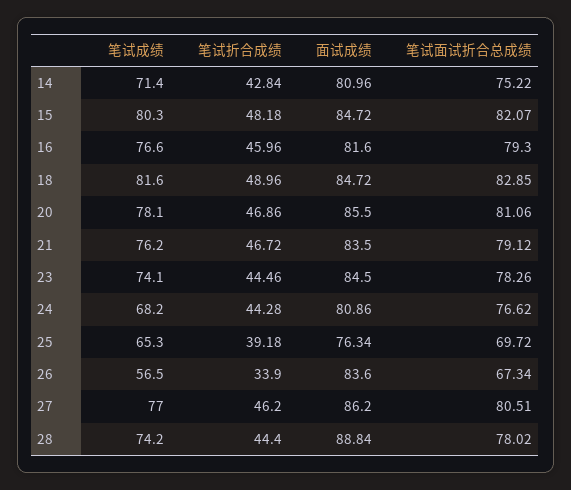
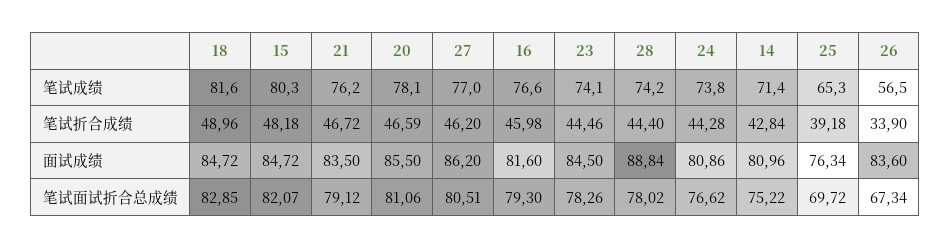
  {
    "笔试成绩": {
      "14": 71.4,
      "15": 80.3,
      "16": 76.6,
      "18": 81.6,
      "20": 78.1,
      "21": 76.2,
      "23": 74.1,
-     "24": 68.2,
+     "24": 73.8,
      "25": 65.3,
      "26": 56.5,
      "27": 77,
      "28": 74.2
    },
    "笔试折合成绩": {
      "14": 42.84,
      "15": 48.18,
-     "16": 45.96,
+     "16": 45.98,
      "18": 48.96,
-     "20": 46.86,
+     "20": 46.59,
      "21": 46.72,
      "23": 44.46,
      "24": 44.28,
      "25": 39.18,
      "26": 33.9,
      "27": 46.2,
      "28": 44.4
    },
    "面试成绩": {
      "14": 80.96,
      "15": 84.72,
      "16": 81.6,
      "18": 84.72,
      "20": 85.5,
      "21": 83.5,
      "23": 84.5,
      "24": 80.86,
      "25": 76.34,
      "26": 83.6,
      "27": 86.2,
      "28": 88.84
    },
    "笔试面试折合总成绩": {
      "14": 75.22,
      "15": 82.07,
      "16": 79.3,
      "18": 82.85,
      "20": 81.06,
      "21": 79.12,
      "23": 78.26,
      "24": 76.62,
      "25": 69.72,
      "26": 67.34,
      "27": 80.51,
      "28": 78.02
    }
  }

